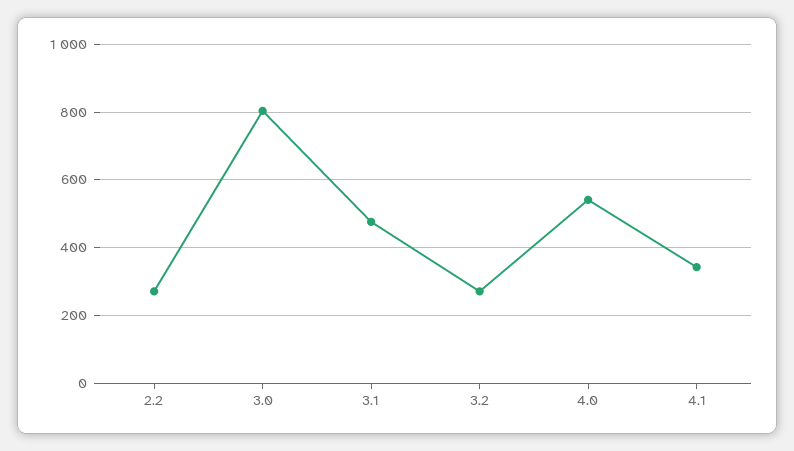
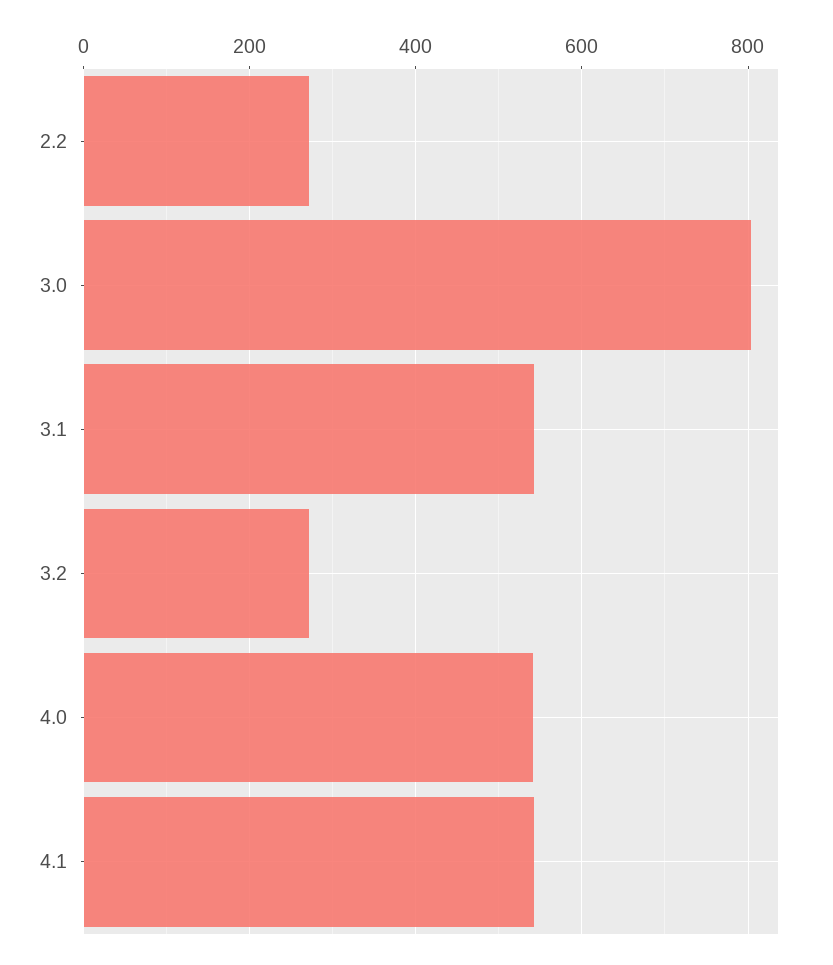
  {
    "2.2": 280,
    "3.0": 800,
-   "3.1": 480,
+   "3.1": 540,
    "3.2": 280,
    "4.0": 540,
-   "4.1": 340
+   "4.1": 540
  }

